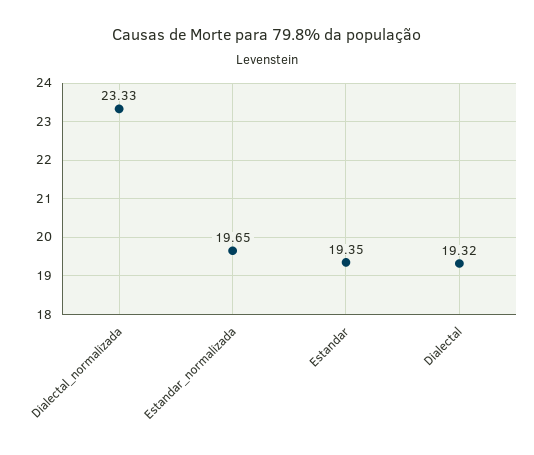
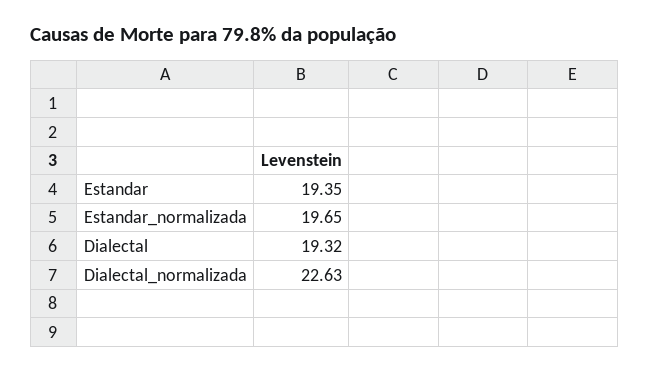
  {
-   "Dialectal_normalizada": 23.33,
+   "Dialectal_normalizada": 22.63,
    "Estandar_normalizada": 19.65,
    "Estandar": 19.35,
    "Dialectal": 19.32
  }

